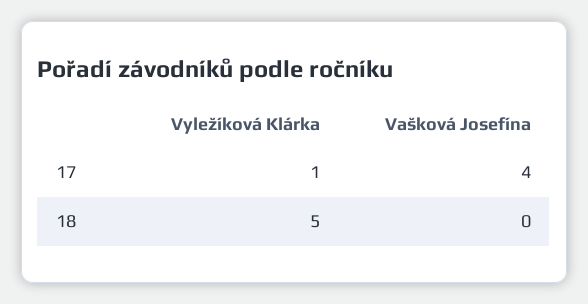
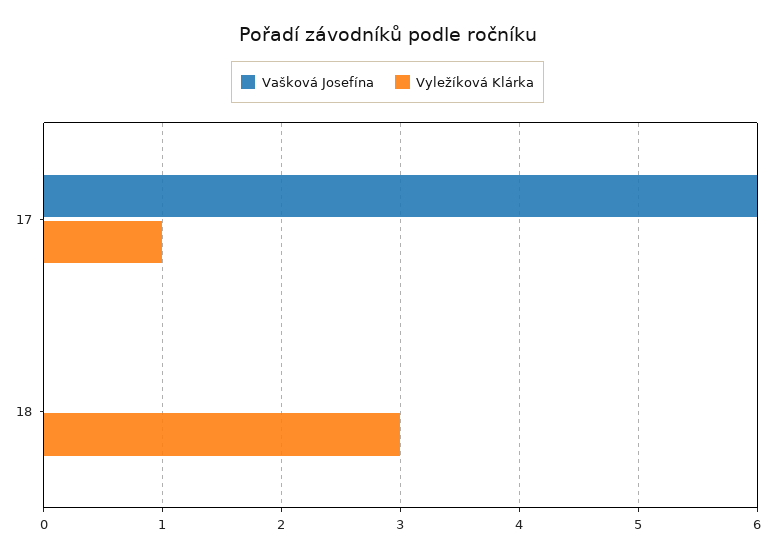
  {
    "Vyležíková Klárka": {
      "17": 1,
-     "18": 5
+     "18": 3
    },
    "Vašková Josefína": {
-     "17": 4,
+     "17": 6,
      "18": 0
    }
  }

